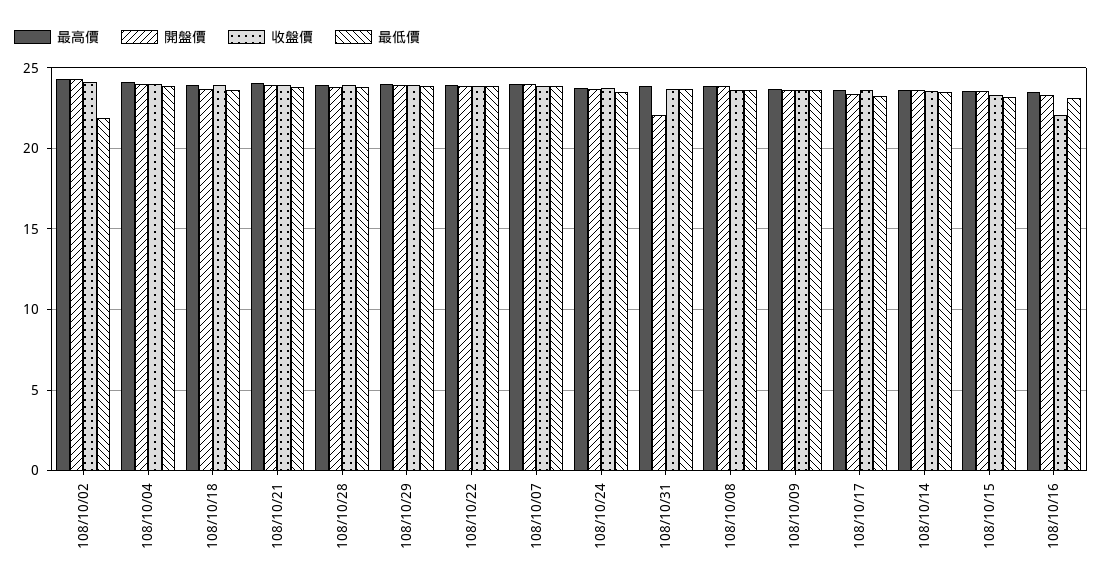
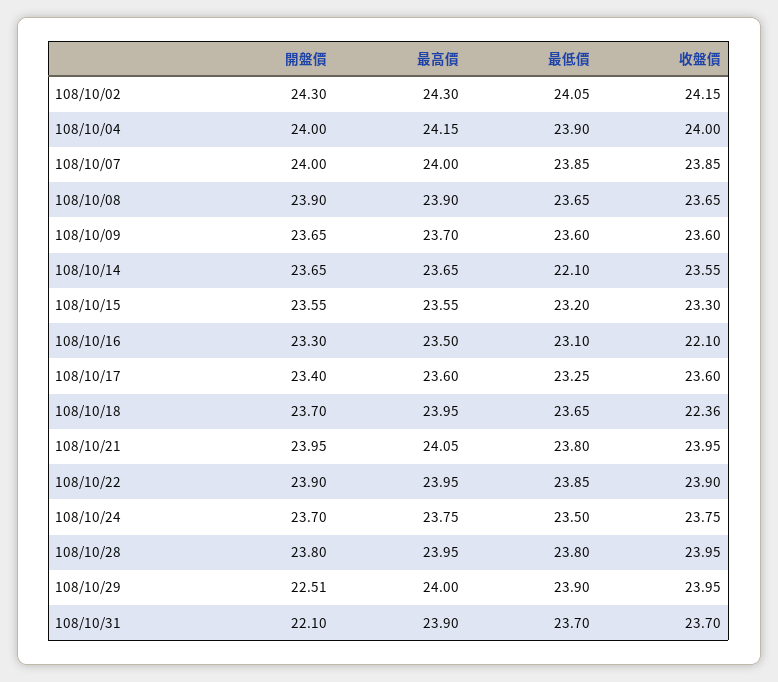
  {
    "最高價": {
      "108/10/02": 24.3,
      "108/10/04": 24.15,
      "108/10/18": 23.95,
      "108/10/21": 24.05,
      "108/10/28": 23.95,
      "108/10/29": 24,
      "108/10/22": 23.95,
      "108/10/07": 24,
      "108/10/24": 23.75,
      "108/10/31": 23.9,
      "108/10/08": 23.9,
      "108/10/09": 23.7,
      "108/10/17": 23.6,
      "108/10/14": 23.65,
      "108/10/15": 23.55,
      "108/10/16": 23.5
    },
    "開盤價": {
      "108/10/02": 24.3,
      "108/10/04": 24,
      "108/10/18": 23.7,
      "108/10/21": 23.95,
      "108/10/28": 23.8,
-     "108/10/29": 24,
+     "108/10/29": 22.51,
      "108/10/22": 23.9,
      "108/10/07": 24,
      "108/10/24": 23.7,
      "108/10/31": 22.1,
      "108/10/08": 23.9,
      "108/10/09": 23.65,
      "108/10/17": 23.4,
      "108/10/14": 23.65,
      "108/10/15": 23.55,
      "108/10/16": 23.3
    },
    "收盤價": {
      "108/10/02": 24.15,
      "108/10/04": 24,
-     "108/10/18": 24,
+     "108/10/18": 22.36,
      "108/10/21": 23.95,
      "108/10/28": 23.95,
      "108/10/29": 23.95,
      "108/10/22": 23.9,
      "108/10/07": 23.85,
      "108/10/24": 23.75,
      "108/10/31": 23.7,
      "108/10/08": 23.65,
      "108/10/09": 23.6,
      "108/10/17": 23.6,
      "108/10/14": 23.55,
      "108/10/15": 23.3,
      "108/10/16": 22.1
    },
    "最低價": {
-     "108/10/02": 22,
+     "108/10/02": 24.05,
      "108/10/04": 23.9,
      "108/10/18": 23.65,
      "108/10/21": 23.8,
      "108/10/28": 23.8,
      "108/10/29": 23.9,
      "108/10/22": 23.85,
      "108/10/07": 23.85,
      "108/10/24": 23.5,
      "108/10/31": 23.7,
      "108/10/08": 23.65,
      "108/10/09": 23.6,
      "108/10/17": 23.25,
-     "108/10/14": 23.5,
+     "108/10/14": 22.1,
      "108/10/15": 23.2,
      "108/10/16": 23.1
    }
  }

